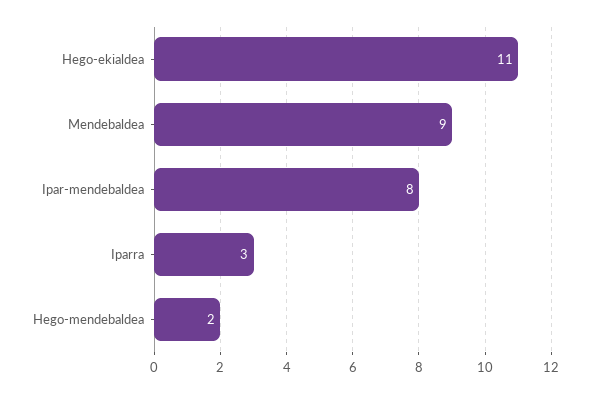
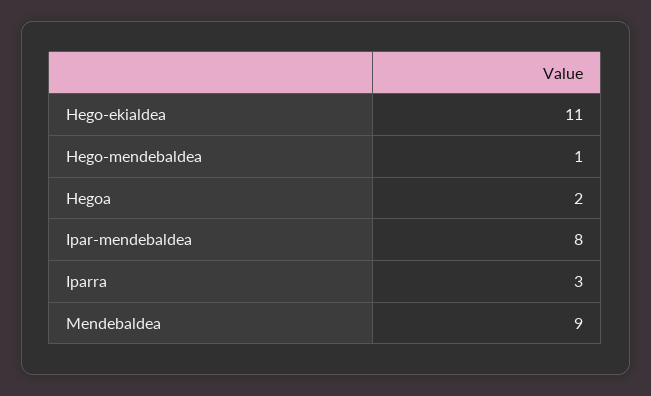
  {
    "Hego-ekialdea": 11,
    "Mendebaldea": 9,
    "Ipar-mendebaldea": 8,
    "Iparra": 3,
-   "Hego-mendebaldea": 2
+   "Hego-mendebaldea": 1,
+   "Hegoa": 2
  }

